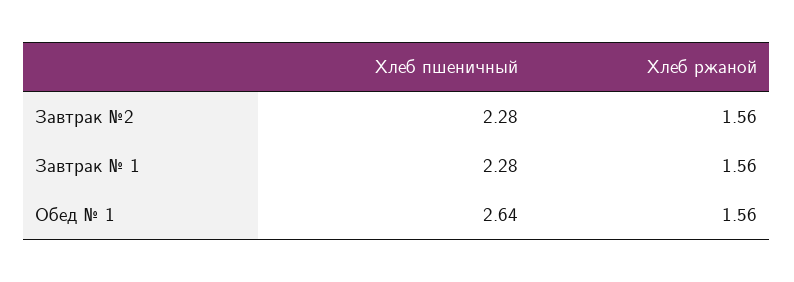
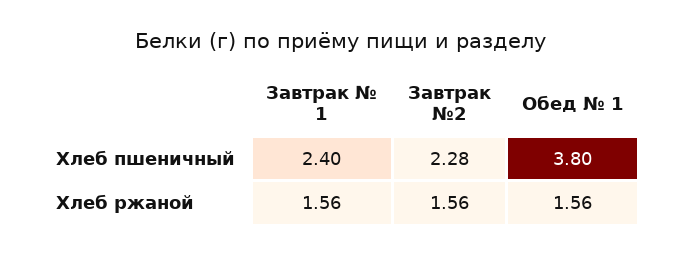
  {
    "Хлеб пшеничный": {
      "Завтрак №2": 2.28,
-     "Завтрак № 1": 2.28,
+     "Завтрак № 1": 2.4,
-     "Обед № 1": 2.64
+     "Обед № 1": 3.8
    },
    "Хлеб ржаной": {
      "Завтрак №2": 1.56,
      "Завтрак № 1": 1.56,
      "Обед № 1": 1.56
    }
  }

